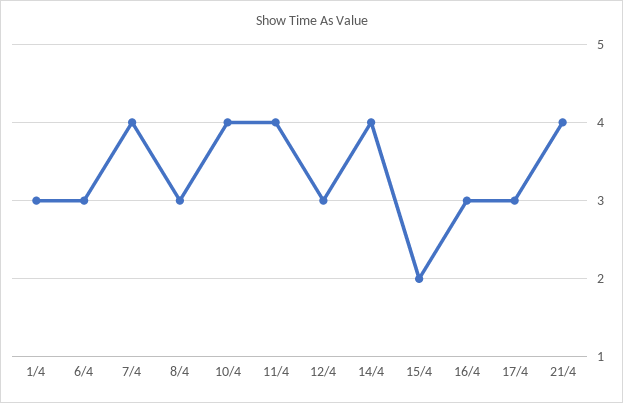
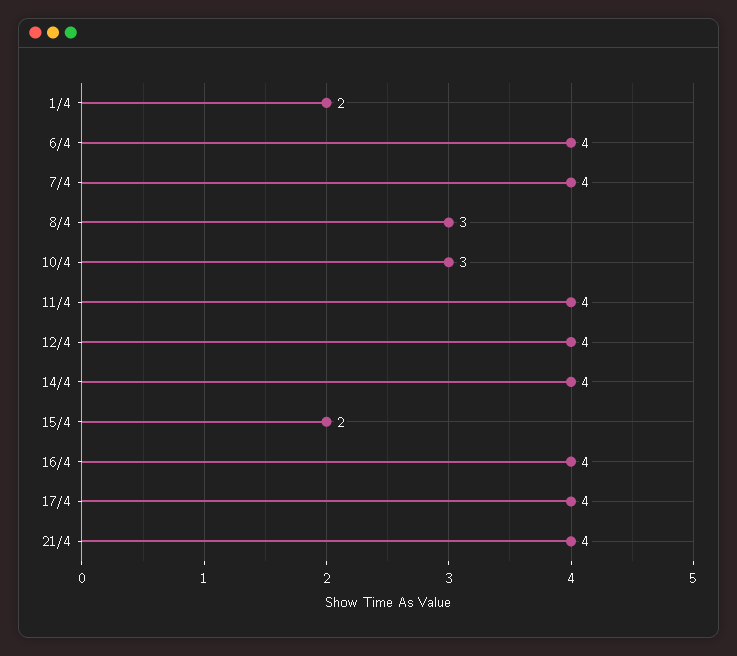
  {
-   "1/4": 3,
+   "1/4": 2,
-   "6/4": 3,
+   "6/4": 4,
    "7/4": 4,
    "8/4": 3,
-   "10/4": 4,
+   "10/4": 3,
    "11/4": 4,
-   "12/4": 3,
+   "12/4": 4,
    "14/4": 4,
    "15/4": 2,
-   "16/4": 3,
+   "16/4": 4,
-   "17/4": 3,
+   "17/4": 4,
    "21/4": 4
  }

